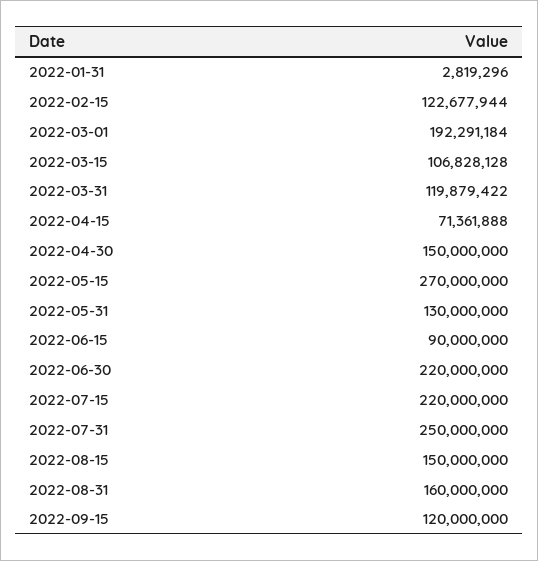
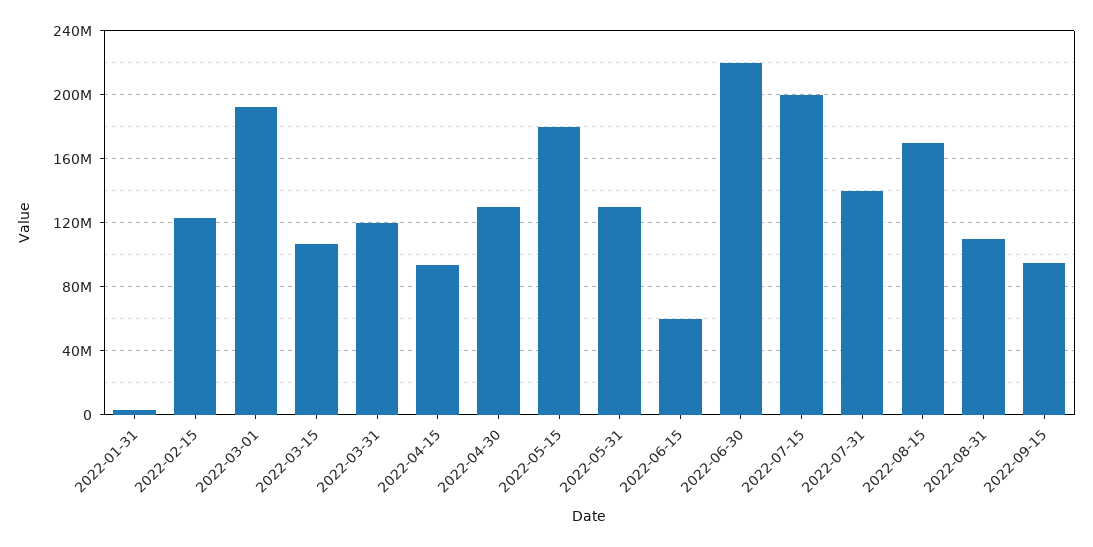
  {
    "2022-01-31": 2819296,
    "2022-02-15": 122677944,
    "2022-03-01": 192291184,
    "2022-03-15": 106828128,
    "2022-03-31": 119879422,
-   "2022-04-15": 71361888,
+   "2022-04-15": 95000000,
-   "2022-04-30": 150000000,
+   "2022-04-30": 130000000,
-   "2022-05-15": 270000000,
+   "2022-05-15": 180000000,
    "2022-05-31": 130000000,
-   "2022-06-15": 90000000,
+   "2022-06-15": 60000000,
    "2022-06-30": 220000000,
-   "2022-07-15": 220000000,
+   "2022-07-15": 200000000,
-   "2022-07-31": 250000000,
+   "2022-07-31": 140000000,
-   "2022-08-15": 150000000,
+   "2022-08-15": 170000000,
-   "2022-08-31": 160000000,
+   "2022-08-31": 110000000,
-   "2022-09-15": 120000000
+   "2022-09-15": 95000000
  }

